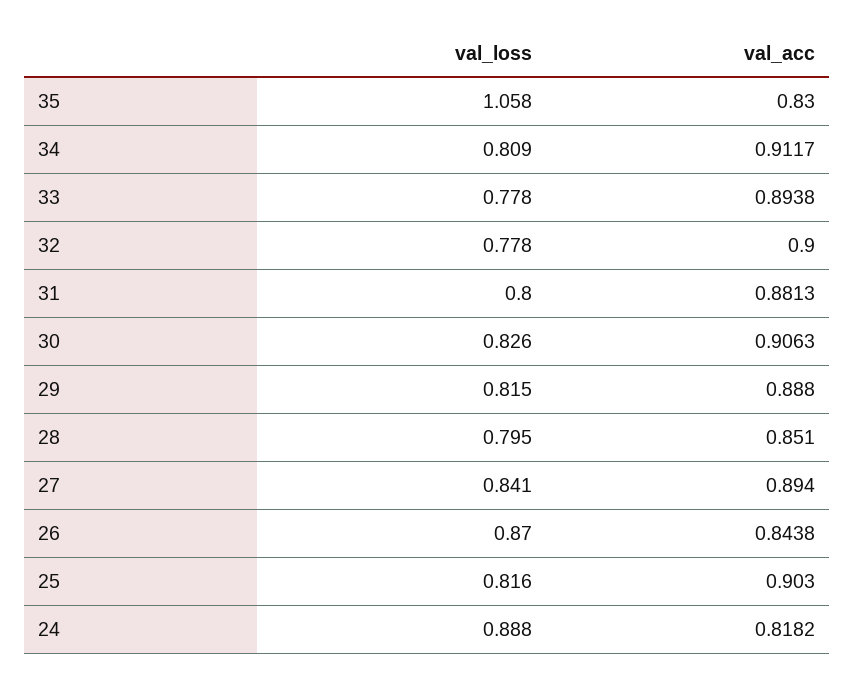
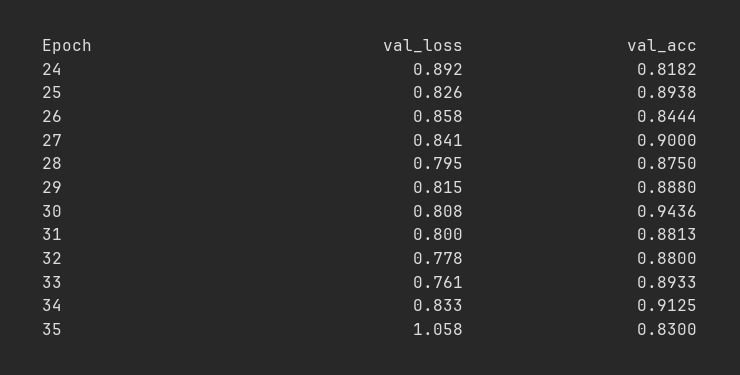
  {
    "val_loss": {
      "35": 1.058,
-     "34": 0.809,
+     "34": 0.833,
-     "33": 0.778,
+     "33": 0.761,
      "32": 0.778,
      "31": 0.8,
-     "30": 0.826,
+     "30": 0.808,
      "29": 0.815,
      "28": 0.795,
      "27": 0.841,
-     "26": 0.87,
+     "26": 0.858,
-     "25": 0.816,
+     "25": 0.826,
-     "24": 0.888
+     "24": 0.892
    },
    "val_acc": {
      "35": 0.83,
-     "34": 0.9117,
+     "34": 0.9125,
-     "33": 0.8938,
+     "33": 0.8933,
-     "32": 0.9,
+     "32": 0.88,
      "31": 0.8813,
-     "30": 0.9063,
+     "30": 0.9436,
      "29": 0.888,
-     "28": 0.851,
+     "28": 0.875,
-     "27": 0.894,
+     "27": 0.9,
-     "26": 0.8438,
+     "26": 0.8444,
-     "25": 0.903,
+     "25": 0.8938,
      "24": 0.8182
    }
  }

